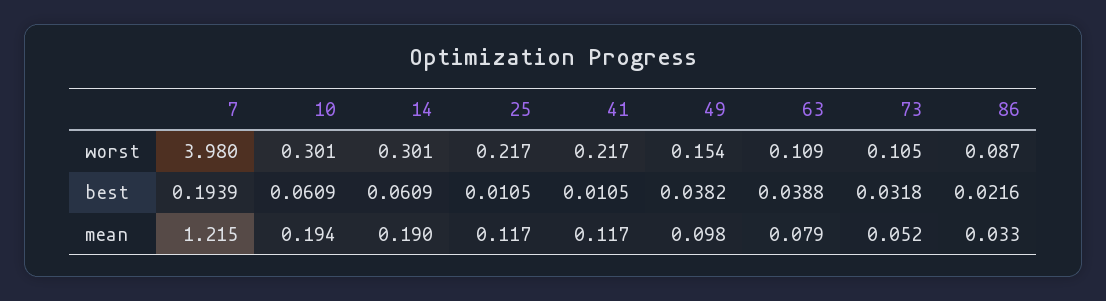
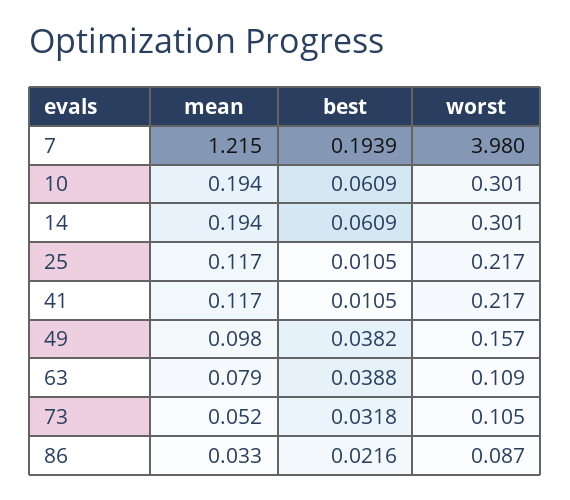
  {
    "7": {
      "worst": 3.98,
      "best": 0.1939,
      "mean": 1.215
    },
    "10": {
      "worst": 0.301,
      "best": 0.0609,
      "mean": 0.194
    },
    "14": {
      "worst": 0.301,
      "best": 0.0609,
-     "mean": 0.19
+     "mean": 0.194
    },
    "25": {
      "worst": 0.217,
      "best": 0.0105,
      "mean": 0.117
    },
    "41": {
      "worst": 0.217,
      "best": 0.0105,
      "mean": 0.117
    },
    "49": {
-     "worst": 0.154,
+     "worst": 0.157,
      "best": 0.0382,
      "mean": 0.098
    },
    "63": {
      "worst": 0.109,
      "best": 0.0388,
      "mean": 0.079
    },
    "73": {
      "worst": 0.105,
      "best": 0.0318,
      "mean": 0.052
    },
    "86": {
      "worst": 0.087,
      "best": 0.0216,
      "mean": 0.033
    }
  }

